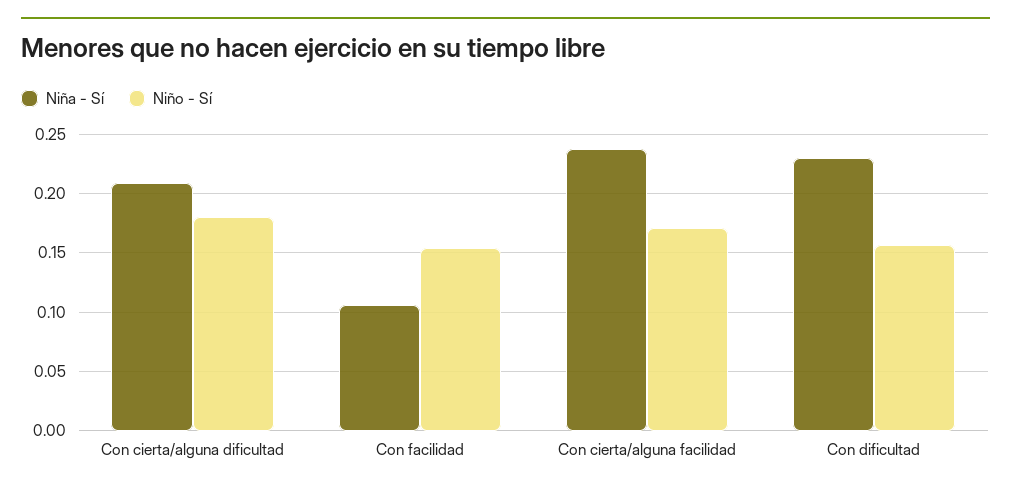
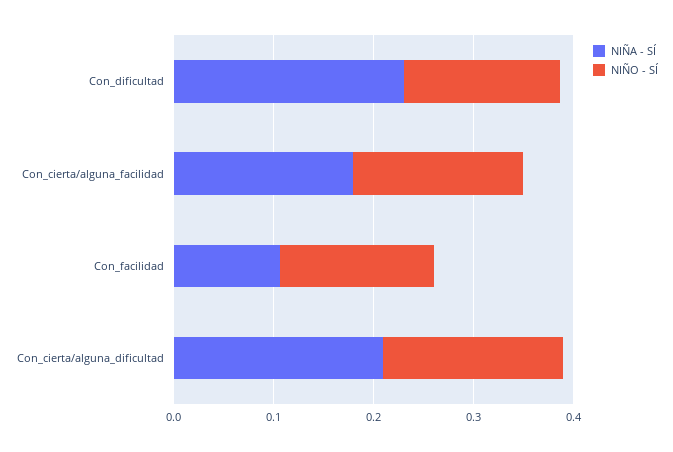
  {
    "Niña - Sí": {
      "Con cierta/alguna dificultad": 0.21,
      "Con facilidad": 0.11,
-     "Con cierta/alguna facilidad": 0.24,
+     "Con cierta/alguna facilidad": 0.18,
      "Con dificultad": 0.23
    },
    "Niño - Sí": {
      "Con cierta/alguna dificultad": 0.18,
      "Con facilidad": 0.15,
      "Con cierta/alguna facilidad": 0.17,
      "Con dificultad": 0.16
    }
  }

